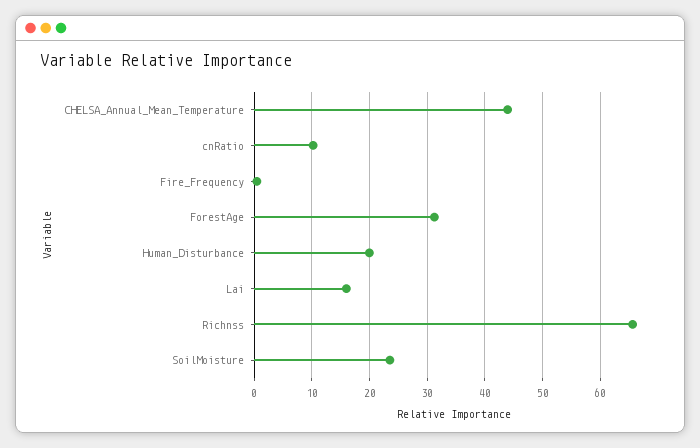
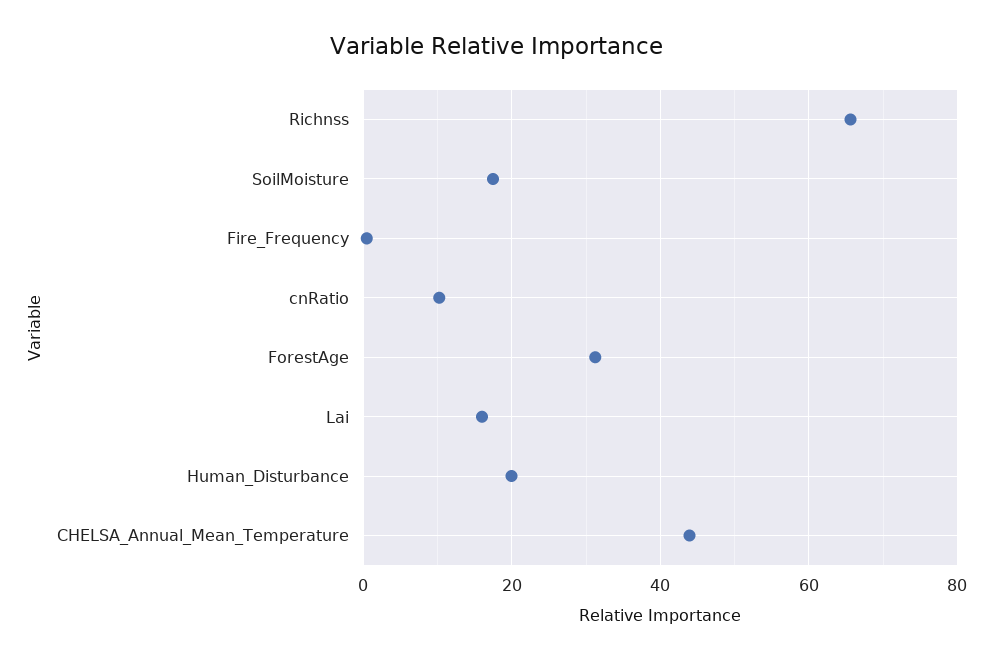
  {
    "CHELSA_Annual_Mean_Temperature": 44,
    "cnRatio": 10,
    "Fire_Frequency": 0,
    "ForestAge": 32,
    "Human_Disturbance": 20,
    "Lai": 16,
    "Richnss": 66,
-   "SoilMoisture": 24
+   "SoilMoisture": 18
  }

